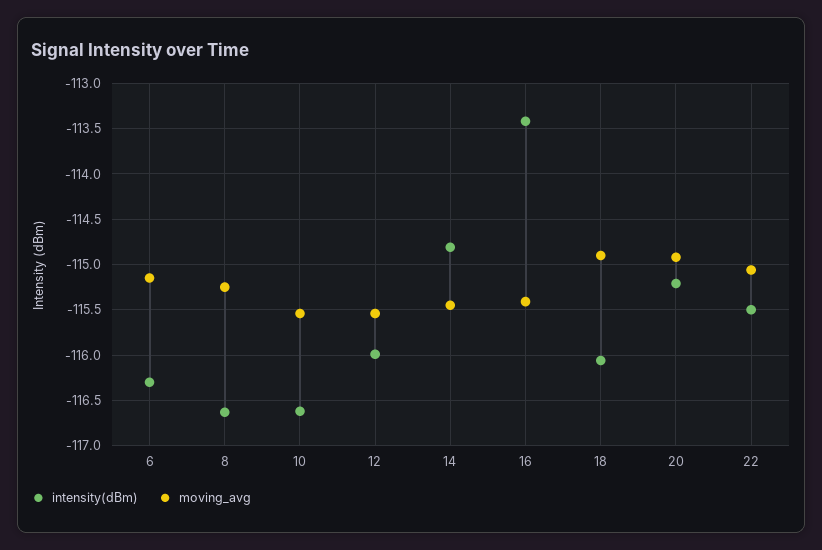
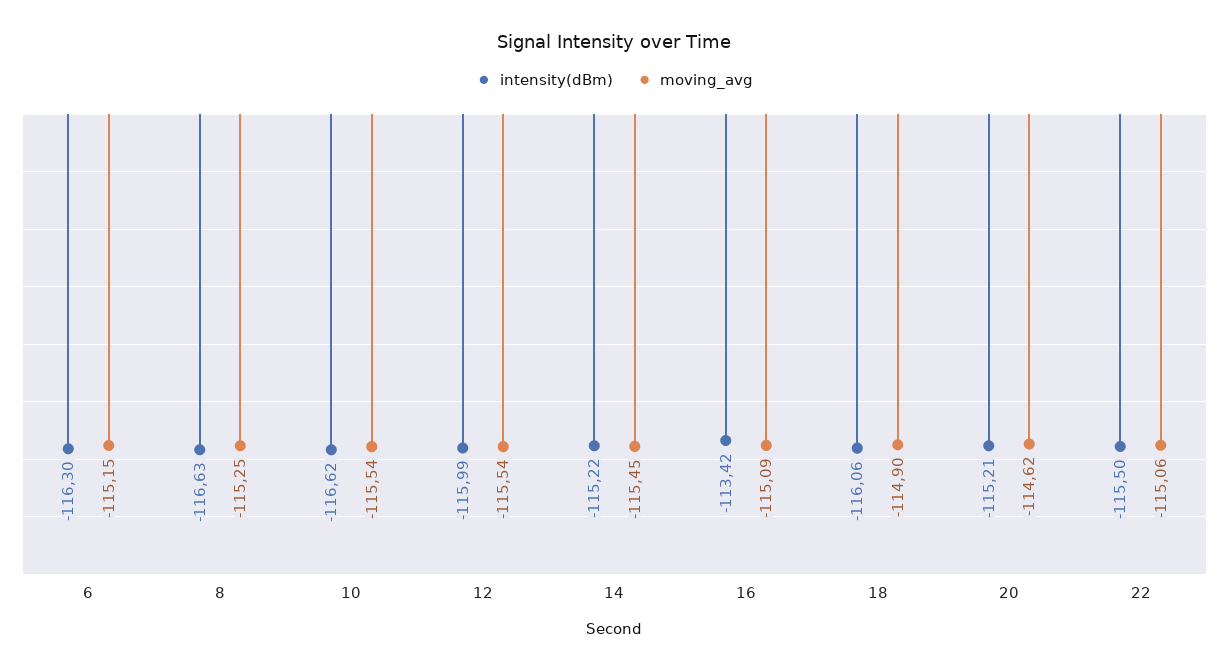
  {
    "intensity(dBm)": {
      "6": -116.3,
      "8": -116.63,
      "10": -116.62,
      "12": -115.99,
-     "14": -114.8,
+     "14": -115.22,
      "16": -113.42,
      "18": -116.06,
      "20": -115.21,
      "22": -115.5
    },
    "moving_avg": {
      "6": -115.15,
      "8": -115.25,
      "10": -115.54,
      "12": -115.54,
      "14": -115.45,
-     "16": -115.4,
+     "16": -115.09,
      "18": -114.9,
-     "20": -114.9,
+     "20": -114.62,
      "22": -115.06
    }
  }

